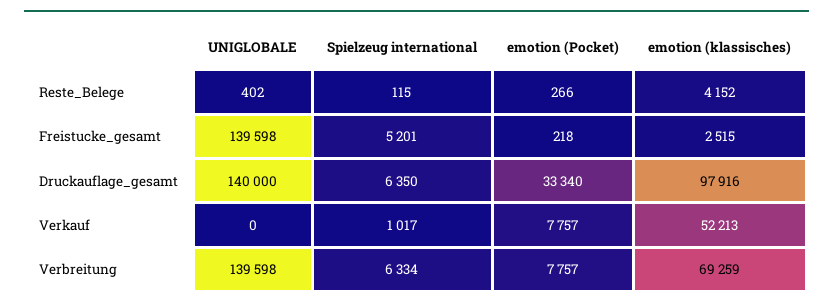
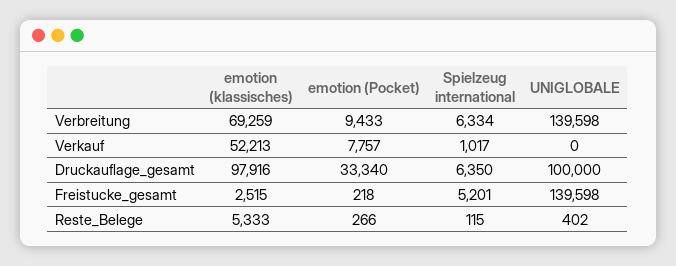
  {
    "UNIGLOBALE": {
      "Reste_Belege": 402,
      "Freistucke_gesamt": 139598,
-     "Druckauflage_gesamt": 140000,
+     "Druckauflage_gesamt": 100000,
      "Verkauf": 0,
      "Verbreitung": 139598
    },
    "Spielzeug international": {
      "Reste_Belege": 115,
      "Freistucke_gesamt": 5201,
      "Druckauflage_gesamt": 6350,
      "Verkauf": 1017,
      "Verbreitung": 6334
    },
    "emotion (Pocket)": {
      "Reste_Belege": 266,
      "Freistucke_gesamt": 218,
      "Druckauflage_gesamt": 33340,
      "Verkauf": 7757,
-     "Verbreitung": 7757
+     "Verbreitung": 9433
    },
    "emotion (klassisches)": {
-     "Reste_Belege": 4152,
+     "Reste_Belege": 5333,
      "Freistucke_gesamt": 2515,
      "Druckauflage_gesamt": 97916,
      "Verkauf": 52213,
      "Verbreitung": 69259
    }
  }

